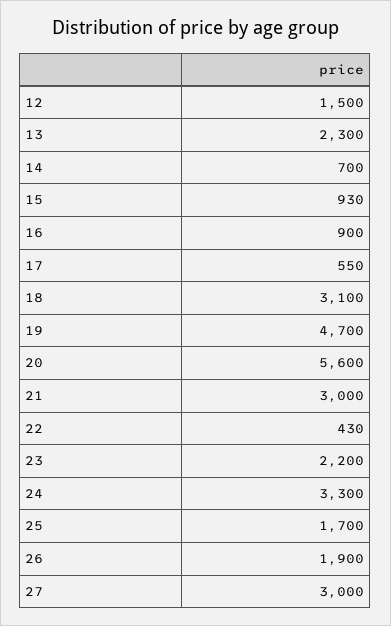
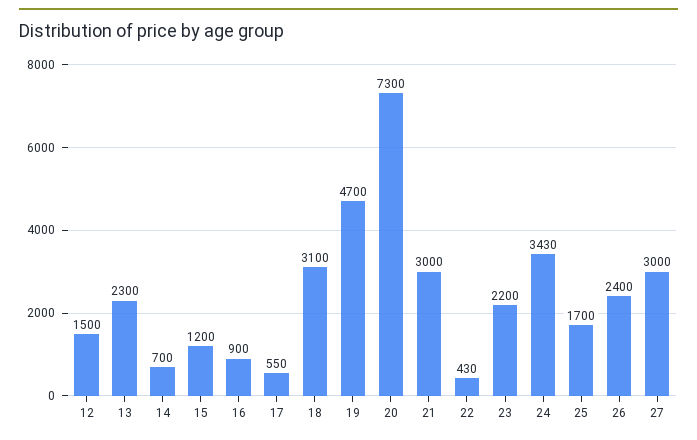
  {
    "12": 1500,
    "13": 2300,
    "14": 700,
-   "15": 930,
+   "15": 1200,
    "16": 900,
    "17": 550,
    "18": 3100,
    "19": 4700,
-   "20": 5600,
+   "20": 7300,
    "21": 3000,
    "22": 430,
    "23": 2200,
-   "24": 3300,
+   "24": 3430,
    "25": 1700,
-   "26": 1900,
+   "26": 2400,
    "27": 3000
  }

